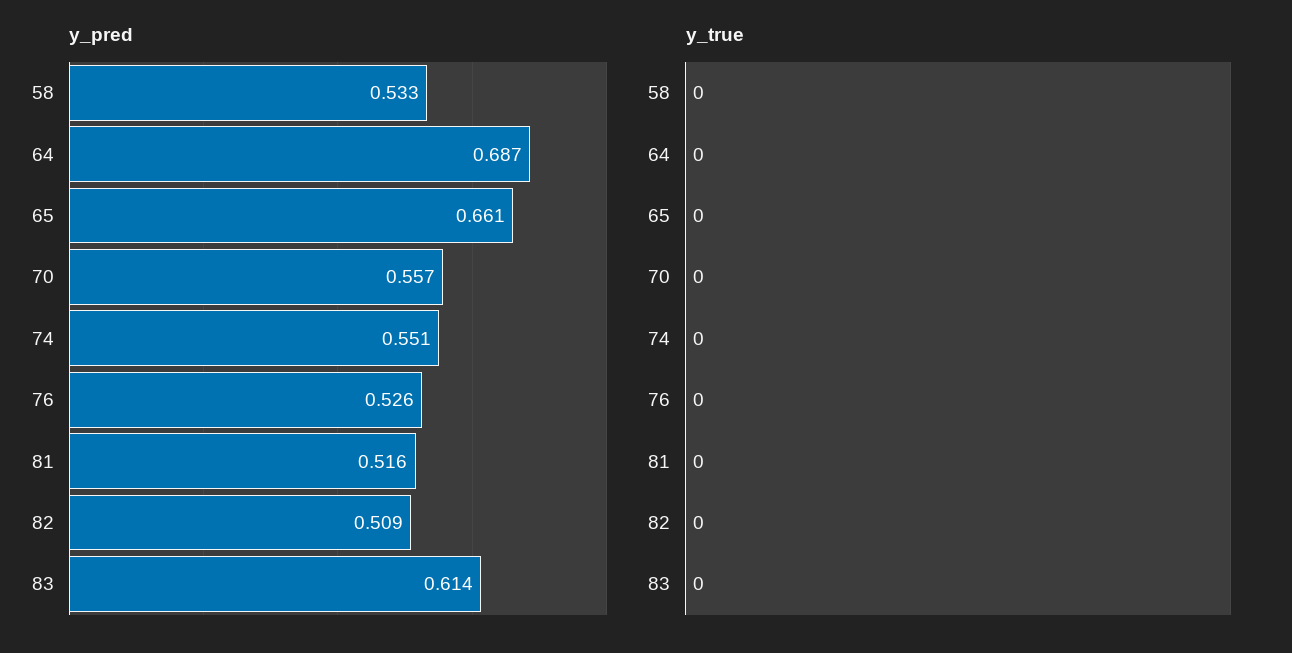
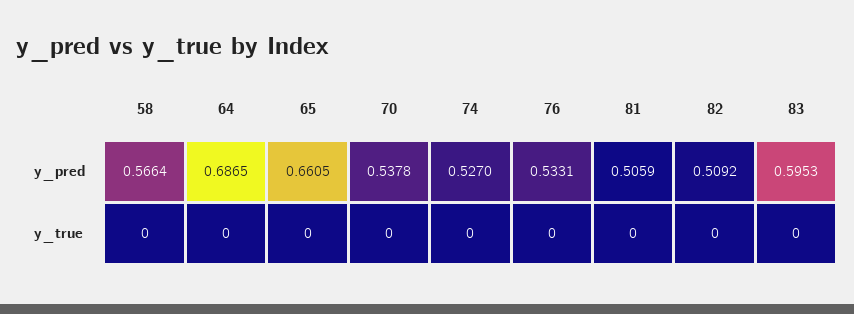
  {
    "y_pred": {
-     "58": 0.533,
+     "58": 0.5664,
      "64": 0.6865,
      "65": 0.6605,
-     "70": 0.557,
+     "70": 0.5378,
-     "74": 0.551,
+     "74": 0.527,
-     "76": 0.526,
+     "76": 0.5331,
-     "81": 0.516,
+     "81": 0.5059,
      "82": 0.5092,
-     "83": 0.614
+     "83": 0.5953
    },
    "y_true": {
      "58": 0,
      "64": 0,
      "65": 0,
      "70": 0,
      "74": 0,
      "76": 0,
      "81": 0,
      "82": 0,
      "83": 0
    }
  }

